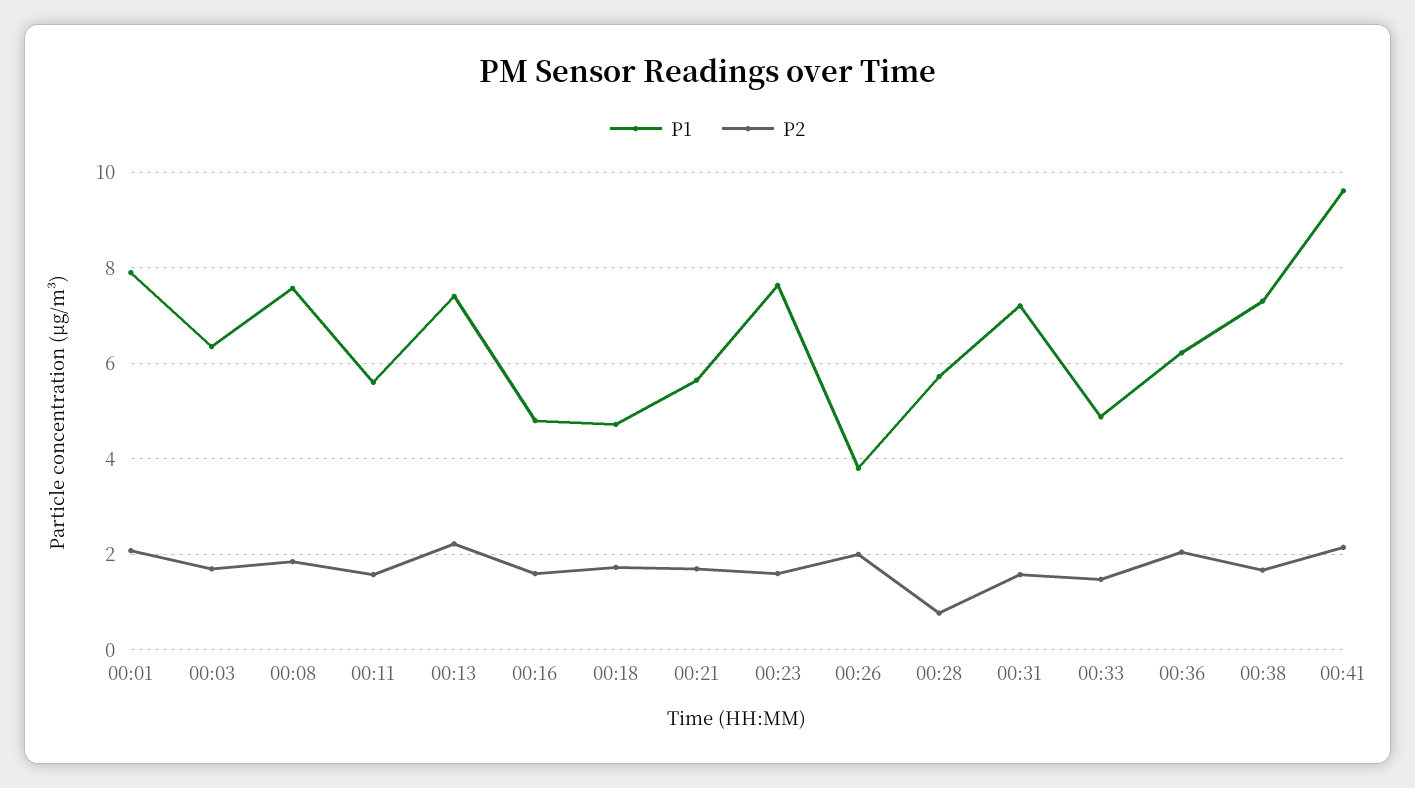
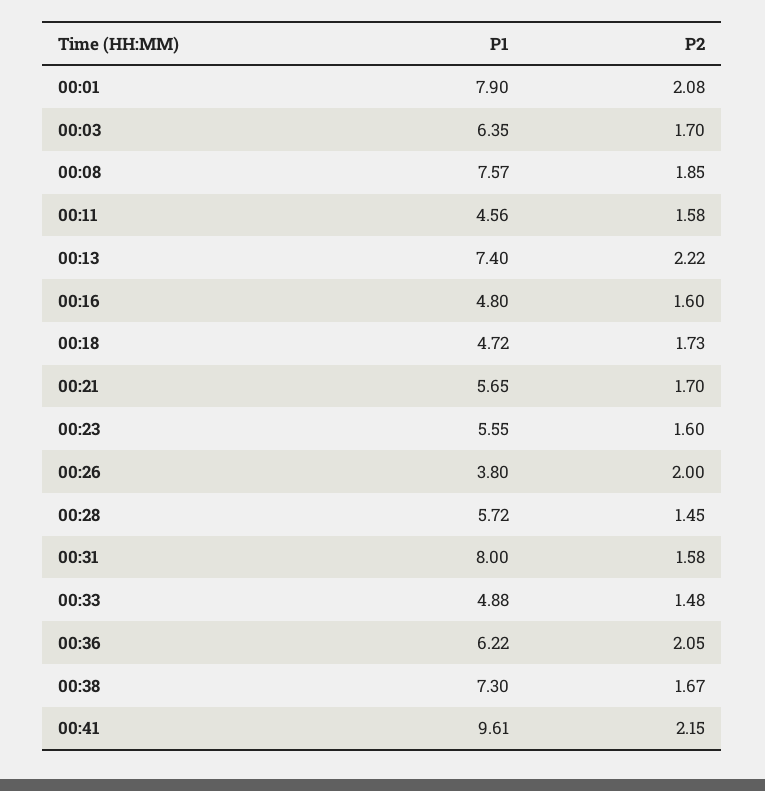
  {
    "P1": {
      "00:01": 7.9,
      "00:03": 6.35,
      "00:08": 7.57,
-     "00:11": 5.6,
+     "00:11": 4.56,
      "00:13": 7.4,
      "00:16": 4.8,
      "00:18": 4.72,
      "00:21": 5.65,
-     "00:23": 7.6,
+     "00:23": 5.55,
      "00:26": 3.8,
      "00:28": 5.72,
-     "00:31": 7.2,
+     "00:31": 8,
      "00:33": 4.88,
      "00:36": 6.22,
      "00:38": 7.3,
      "00:41": 9.61
    },
    "P2": {
      "00:01": 2.08,
      "00:03": 1.7,
      "00:08": 1.85,
      "00:11": 1.58,
      "00:13": 2.22,
      "00:16": 1.6,
      "00:18": 1.73,
      "00:21": 1.7,
      "00:23": 1.6,
      "00:26": 2,
-     "00:28": 0.8,
+     "00:28": 1.45,
      "00:31": 1.58,
      "00:33": 1.48,
      "00:36": 2.05,
      "00:38": 1.67,
      "00:41": 2.15
    }
  }

